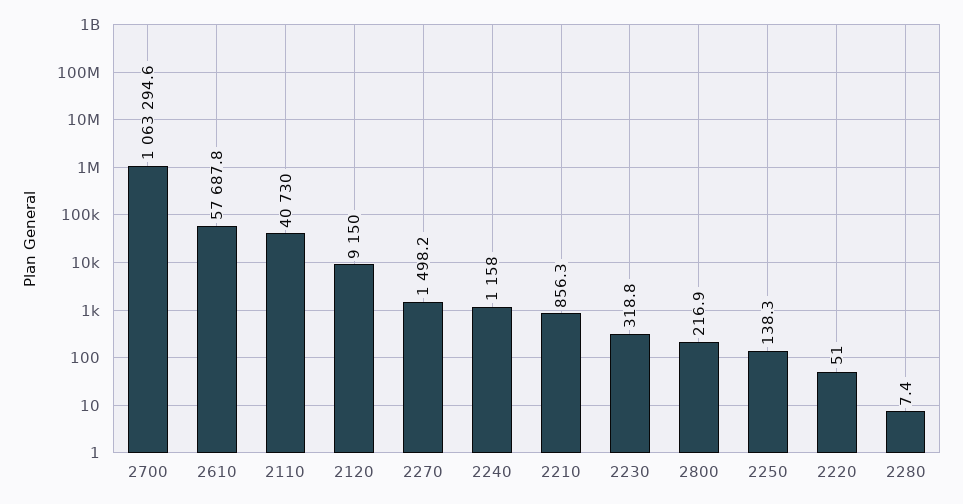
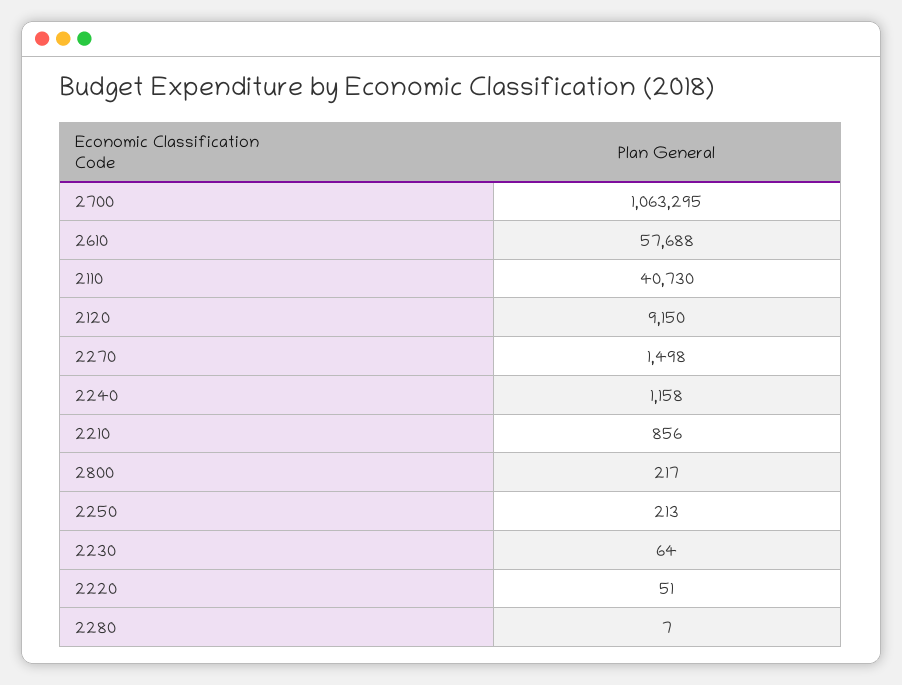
  {
    "2700": 1063294.6,
    "2610": 57687.8,
    "2110": 40730,
    "2120": 9150,
    "2270": 1498.2,
    "2240": 1158,
    "2210": 856.3,
-   "2230": 318.8,
+   "2230": 64,
    "2800": 216.9,
-   "2250": 138.3,
+   "2250": 213,
    "2220": 51,
    "2280": 7.4
  }

